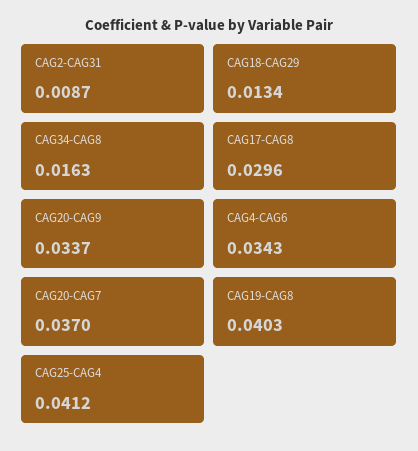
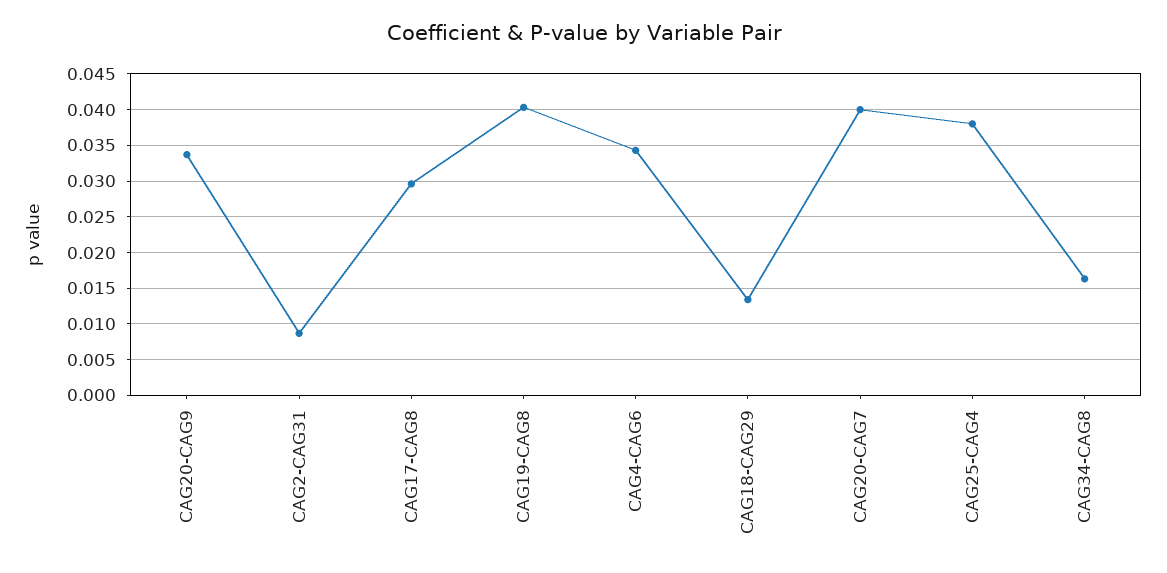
  {
    "CAG2-CAG31": 0.0087,
    "CAG18-CAG29": 0.0134,
    "CAG34-CAG8": 0.0163,
    "CAG17-CAG8": 0.0296,
    "CAG20-CAG9": 0.0337,
    "CAG4-CAG6": 0.0343,
-   "CAG20-CAG7": 0.037,
+   "CAG20-CAG7": 0.04,
    "CAG19-CAG8": 0.0403,
-   "CAG25-CAG4": 0.0412
+   "CAG25-CAG4": 0.038
  }

